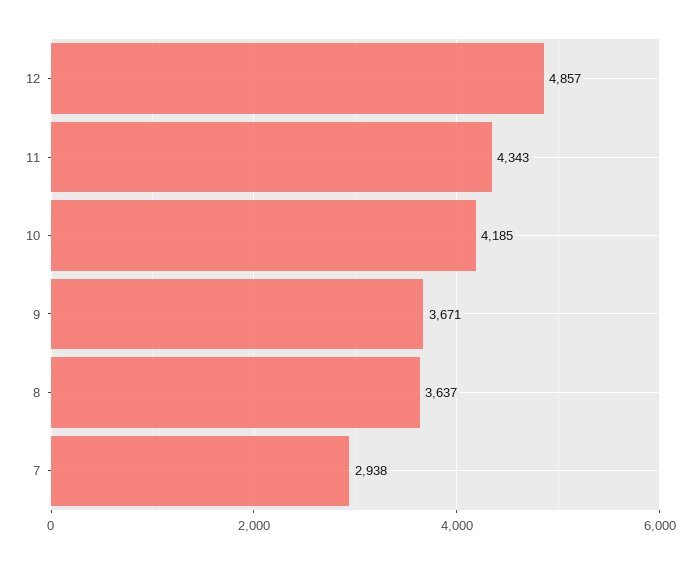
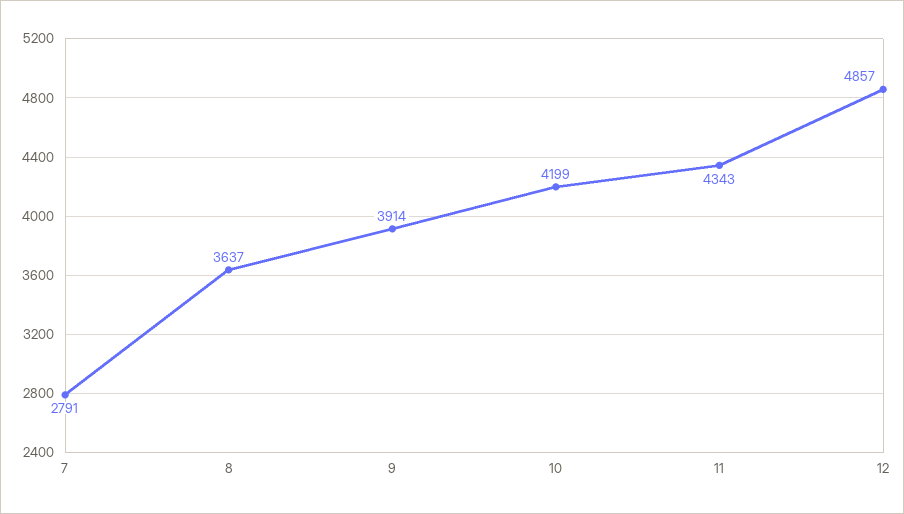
  {
    "12": 4857,
    "11": 4343,
-   "10": 4185,
+   "10": 4199,
-   "9": 3671,
+   "9": 3914,
    "8": 3637,
-   "7": 2938
+   "7": 2791
  }

